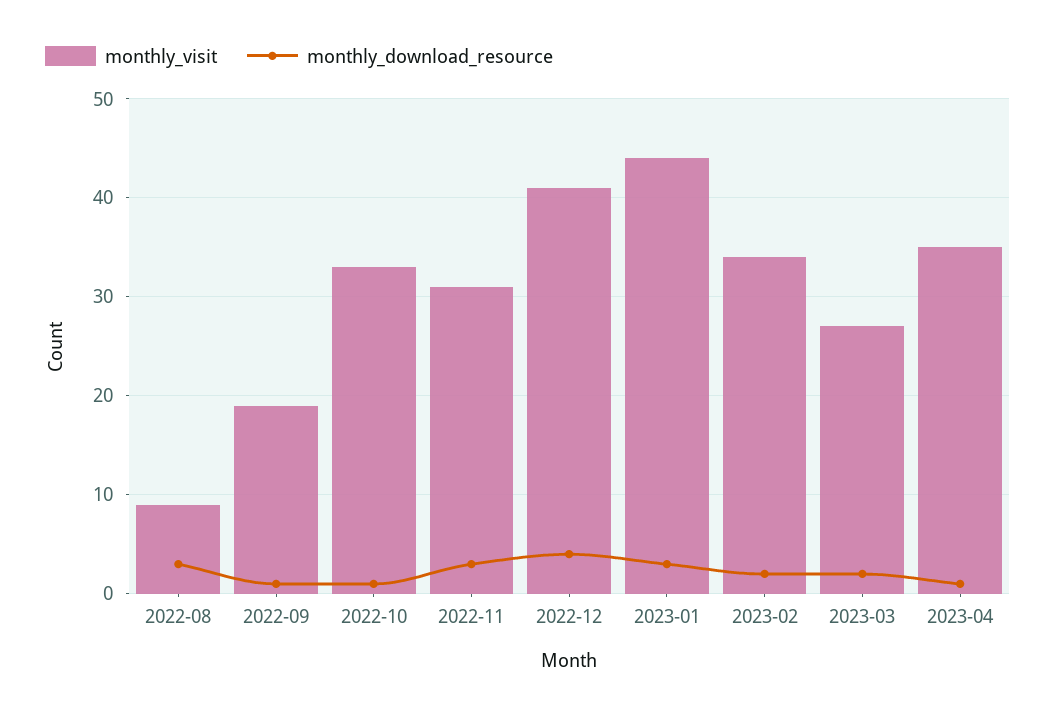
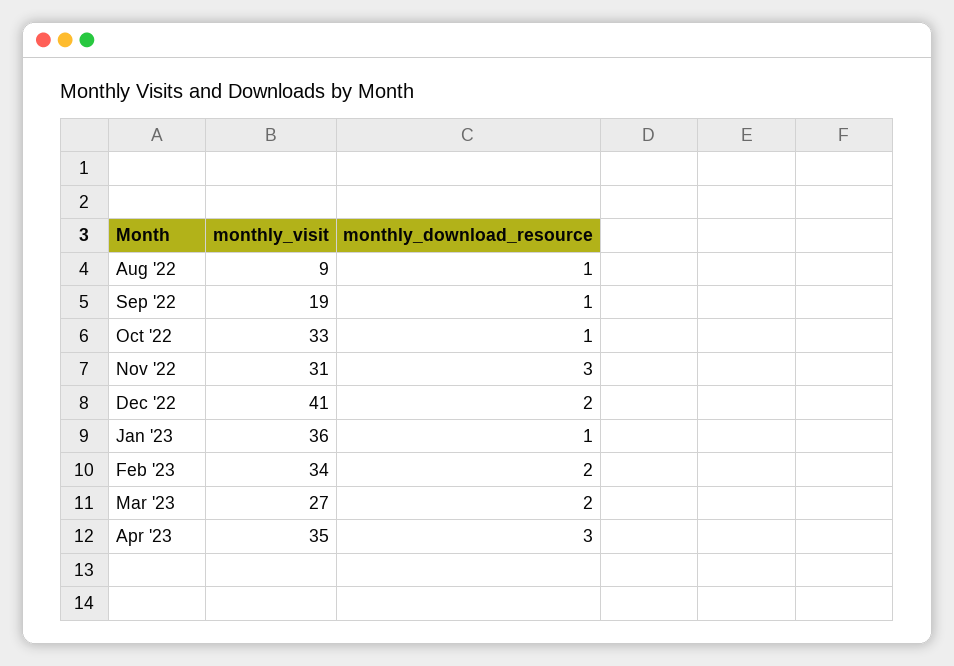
  {
    "monthly_visit": {
      "2022-08": 9,
      "2022-09": 19,
      "2022-10": 33,
      "2022-11": 31,
      "2022-12": 41,
-     "2023-01": 44,
+     "2023-01": 36,
      "2023-02": 34,
      "2023-03": 27,
      "2023-04": 35
    },
    "monthly_download_resource": {
-     "2022-08": 3,
+     "2022-08": 1,
      "2022-09": 1,
      "2022-10": 1,
      "2022-11": 3,
-     "2022-12": 4,
+     "2022-12": 2,
-     "2023-01": 3,
+     "2023-01": 1,
      "2023-02": 2,
      "2023-03": 2,
-     "2023-04": 1
+     "2023-04": 3
    }
  }

